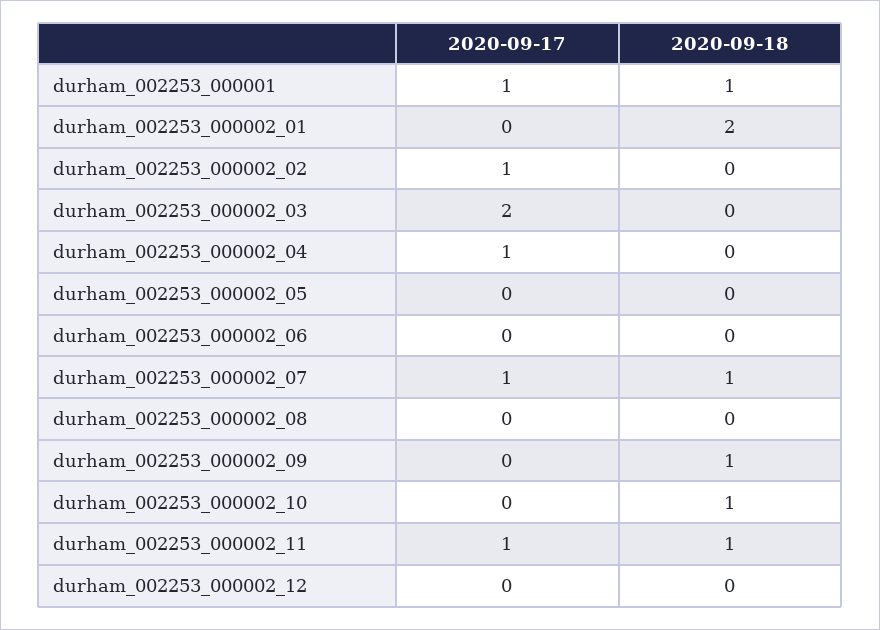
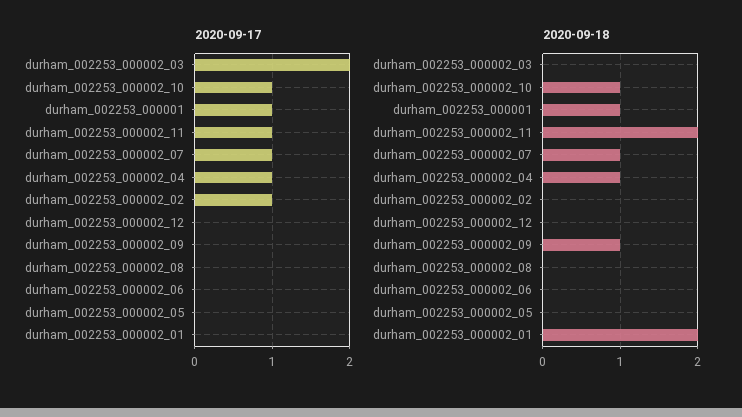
  {
    "2020-09-17": {
      "durham_002253_000001": 1,
      "durham_002253_000002_01": 0,
      "durham_002253_000002_02": 1,
      "durham_002253_000002_03": 2,
      "durham_002253_000002_04": 1,
      "durham_002253_000002_05": 0,
      "durham_002253_000002_06": 0,
      "durham_002253_000002_07": 1,
      "durham_002253_000002_08": 0,
      "durham_002253_000002_09": 0,
-     "durham_002253_000002_10": 0,
+     "durham_002253_000002_10": 1,
      "durham_002253_000002_11": 1,
      "durham_002253_000002_12": 0
    },
    "2020-09-18": {
      "durham_002253_000001": 1,
      "durham_002253_000002_01": 2,
      "durham_002253_000002_02": 0,
      "durham_002253_000002_03": 0,
-     "durham_002253_000002_04": 0,
+     "durham_002253_000002_04": 1,
      "durham_002253_000002_05": 0,
      "durham_002253_000002_06": 0,
      "durham_002253_000002_07": 1,
      "durham_002253_000002_08": 0,
      "durham_002253_000002_09": 1,
      "durham_002253_000002_10": 1,
-     "durham_002253_000002_11": 1,
+     "durham_002253_000002_11": 2,
      "durham_002253_000002_12": 0
    }
  }

